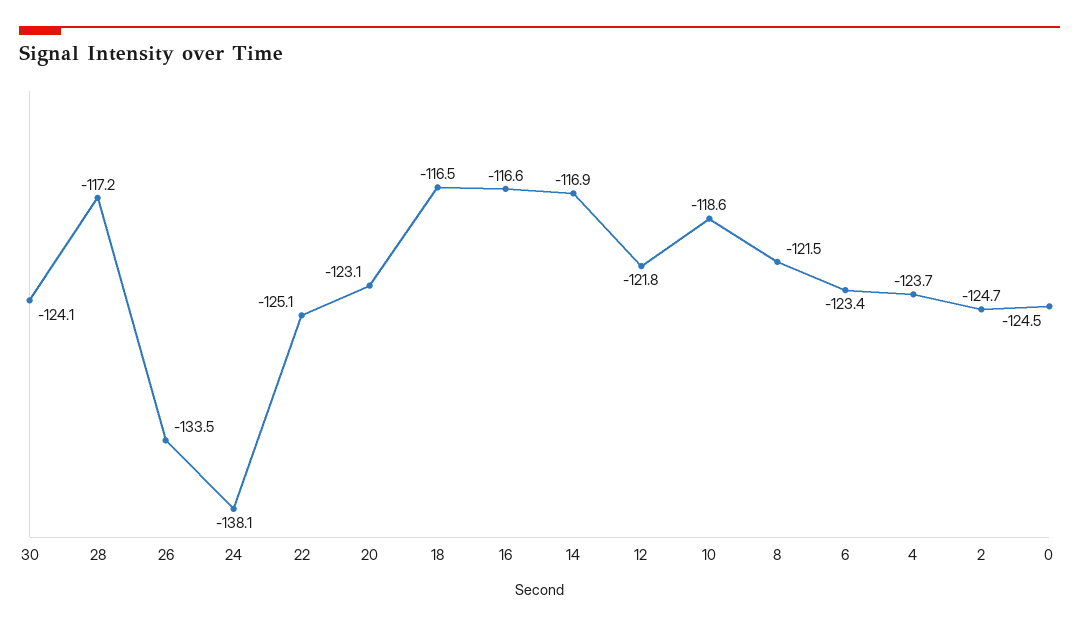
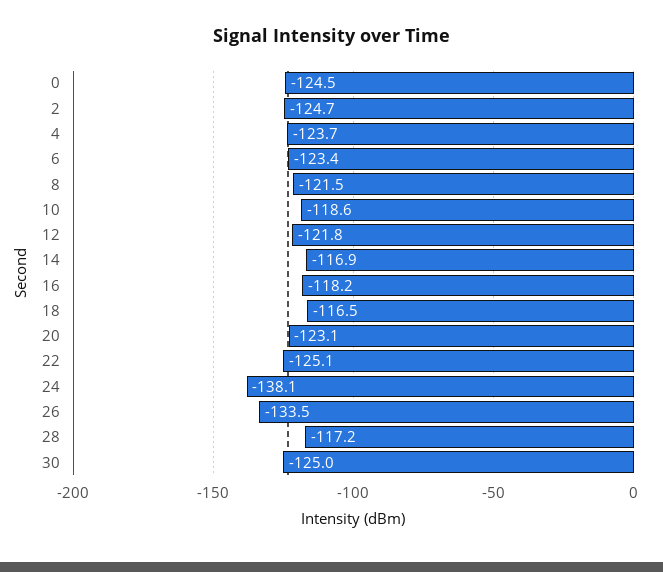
  {
-   "30": -124.1,
+   "30": -125,
    "28": -117.2,
    "26": -133.5,
    "24": -138.1,
    "22": -125.1,
    "20": -123.1,
    "18": -116.5,
-   "16": -116.6,
+   "16": -118.2,
    "14": -116.9,
    "12": -121.8,
    "10": -118.6,
    "8": -121.5,
    "6": -123.4,
    "4": -123.7,
    "2": -124.7,
    "0": -124.5
  }

